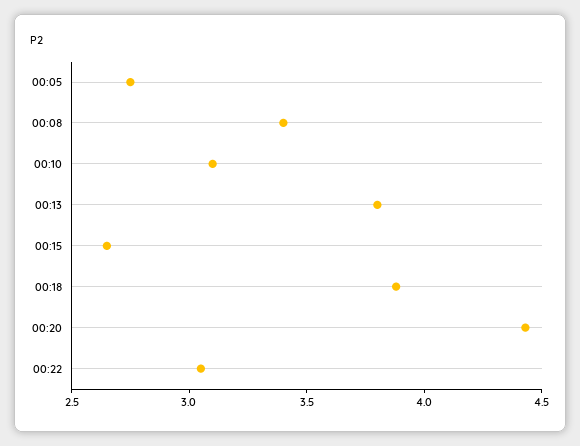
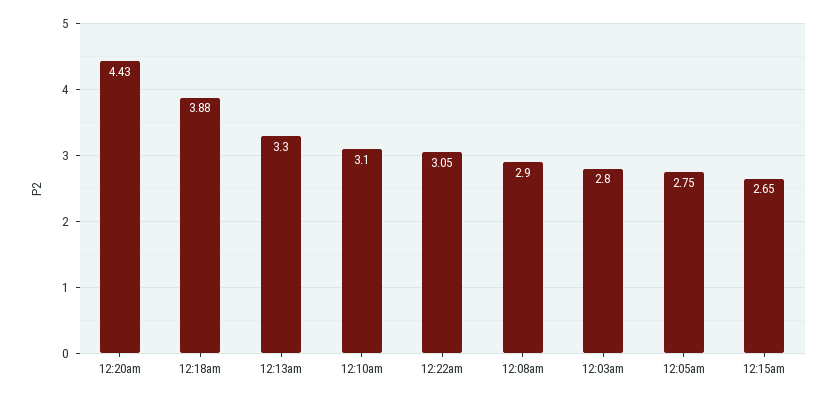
  {
    "00:05": 2.75,
-   "00:08": 3.4,
+   "00:08": 2.9,
    "00:10": 3.1,
-   "00:13": 3.8,
+   "00:13": 3.3,
    "00:15": 2.65,
    "00:18": 3.88,
    "00:20": 4.43,
-   "00:22": 3.05
+   "00:22": 3.05,
+   "12:03am": 2.8
  }

